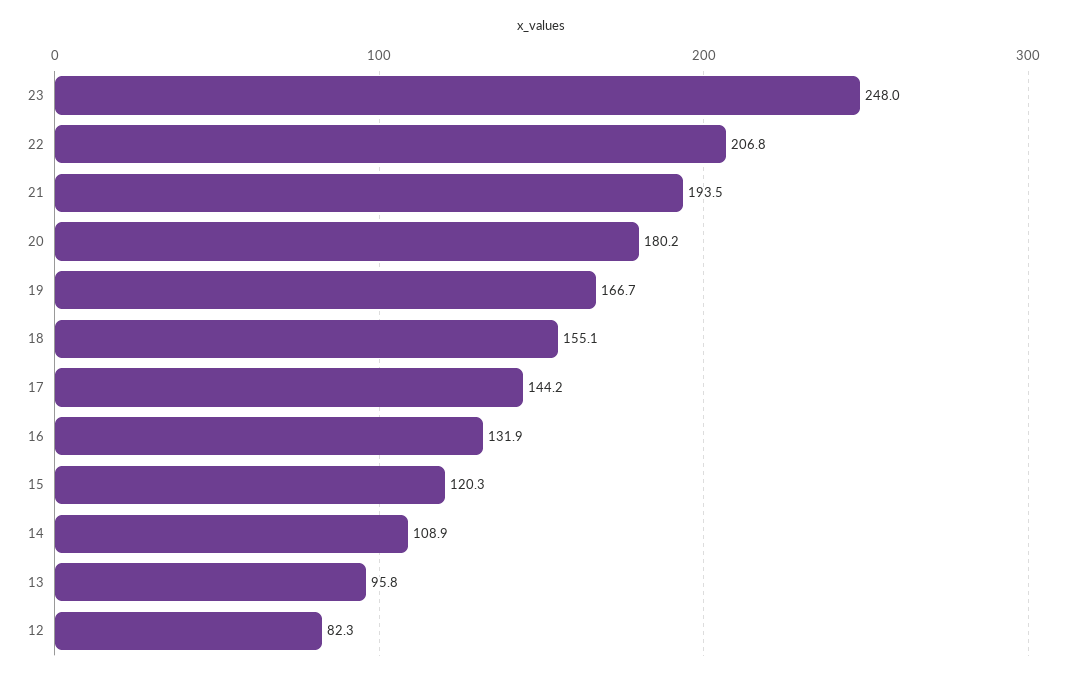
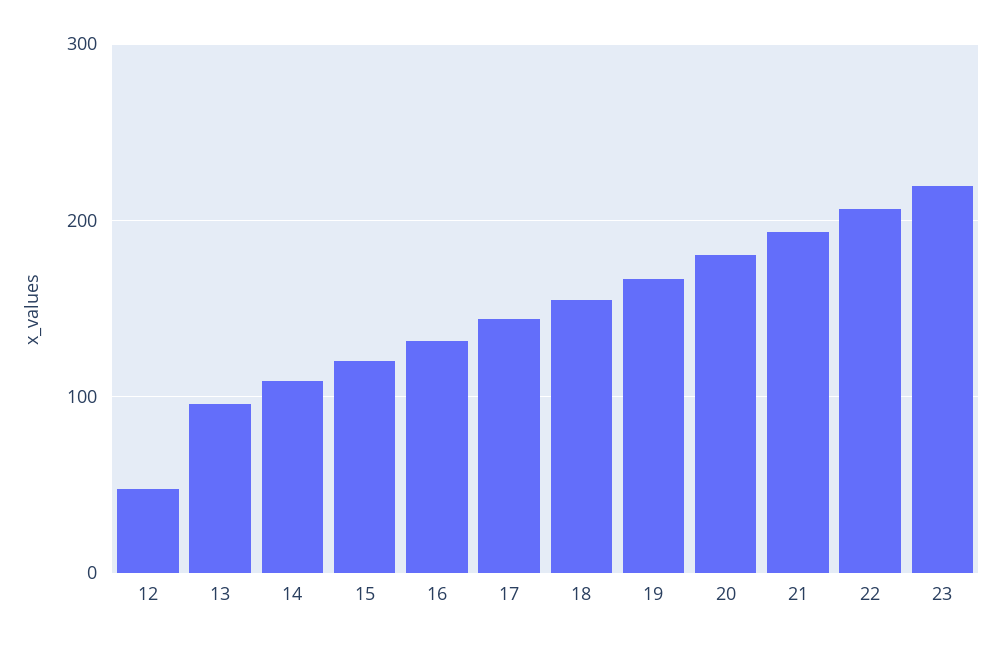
  {
-   "23": 248,
+   "23": 220,
    "22": 206.8,
    "21": 193.5,
    "20": 180.2,
    "19": 166.7,
    "18": 155.1,
    "17": 144.2,
    "16": 131.9,
    "15": 120.3,
    "14": 108.9,
    "13": 95.8,
-   "12": 82.3
+   "12": 50
  }

